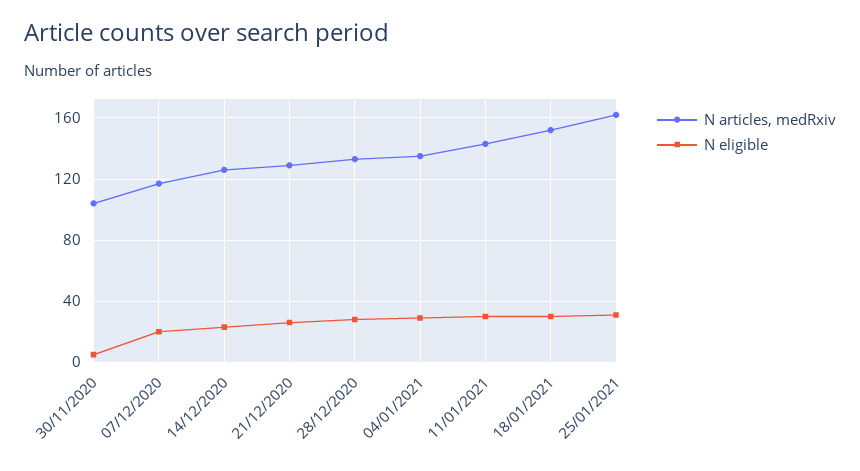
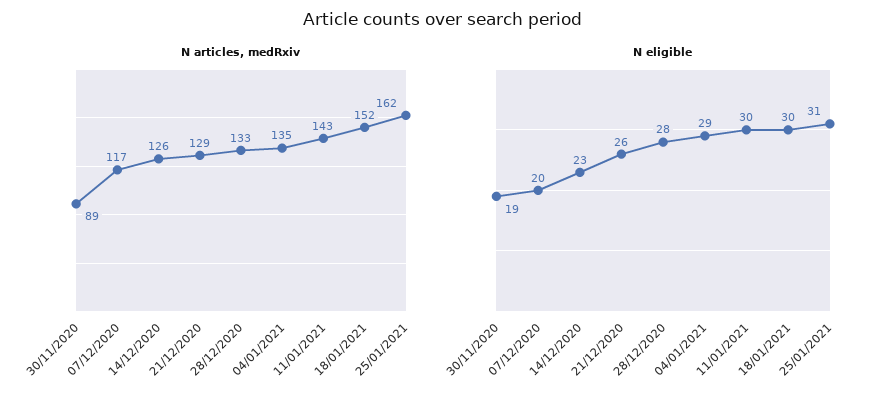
  {
    "N articles, medRxiv": {
-     "30/11/2020": 105,
+     "30/11/2020": 89,
      "07/12/2020": 117,
      "14/12/2020": 126,
      "21/12/2020": 129,
      "28/12/2020": 133,
      "04/01/2021": 135,
      "11/01/2021": 143,
      "18/01/2021": 152,
      "25/01/2021": 162
    },
    "N eligible": {
-     "30/11/2020": 5,
+     "30/11/2020": 19,
      "07/12/2020": 20,
      "14/12/2020": 23,
      "21/12/2020": 26,
      "28/12/2020": 28,
      "04/01/2021": 29,
      "11/01/2021": 30,
      "18/01/2021": 30,
      "25/01/2021": 31
    }
  }

